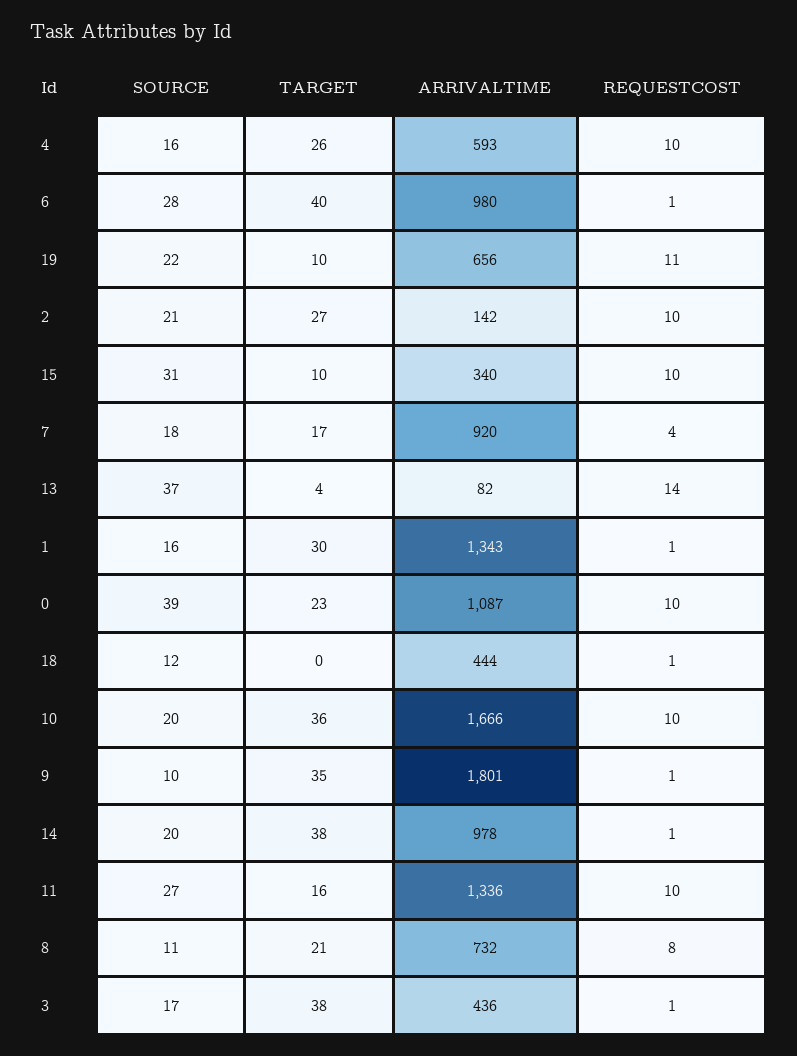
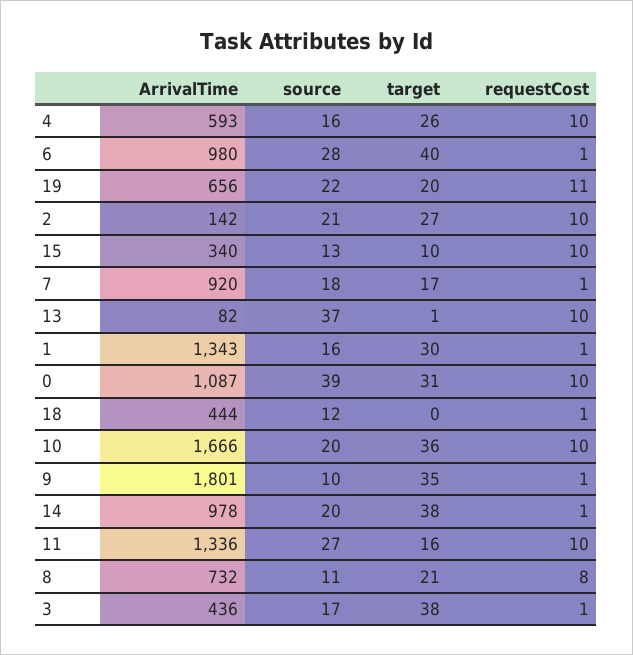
  {
    "SOURCE": {
      "4": 16,
      "6": 28,
      "19": 22,
      "2": 21,
-     "15": 31,
+     "15": 13,
      "7": 18,
      "13": 37,
      "1": 16,
      "0": 39,
      "18": 12,
      "10": 20,
      "9": 10,
      "14": 20,
      "11": 27,
      "8": 11,
      "3": 17
    },
    "TARGET": {
      "4": 26,
      "6": 40,
-     "19": 10,
+     "19": 20,
      "2": 27,
      "15": 10,
      "7": 17,
-     "13": 4,
+     "13": 1,
      "1": 30,
-     "0": 23,
+     "0": 31,
      "18": 0,
      "10": 36,
      "9": 35,
      "14": 38,
      "11": 16,
      "8": 21,
      "3": 38
    },
    "ARRIVALTIME": {
      "4": 593,
      "6": 980,
      "19": 656,
      "2": 142,
      "15": 340,
      "7": 920,
      "13": 82,
      "1": 1343,
      "0": 1087,
      "18": 444,
      "10": 1666,
      "9": 1801,
      "14": 978,
      "11": 1336,
      "8": 732,
      "3": 436
    },
    "REQUESTCOST": {
      "4": 10,
      "6": 1,
      "19": 11,
      "2": 10,
      "15": 10,
-     "7": 4,
+     "7": 1,
-     "13": 14,
+     "13": 10,
      "1": 1,
      "0": 10,
      "18": 1,
      "10": 10,
      "9": 1,
      "14": 1,
      "11": 10,
      "8": 8,
      "3": 1
    }
  }

